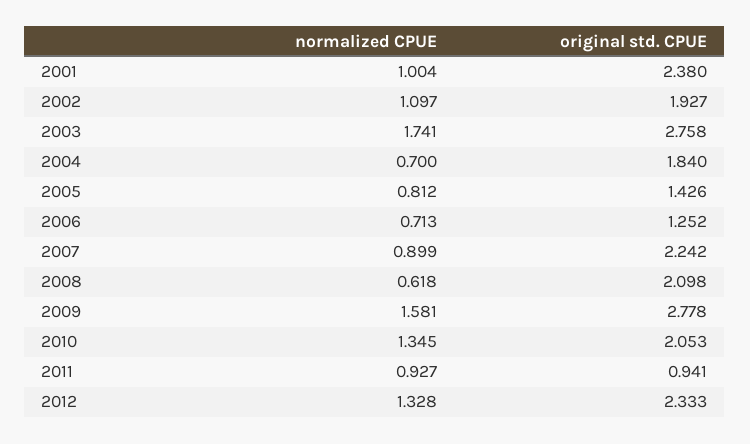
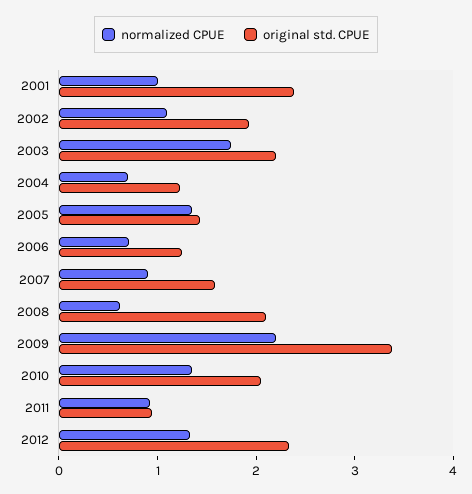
  {
    "normalized CPUE": {
      "2001": 1.004,
      "2002": 1.097,
      "2003": 1.741,
      "2004": 0.7,
-     "2005": 0.812,
+     "2005": 1.4,
      "2006": 0.713,
      "2007": 0.899,
      "2008": 0.618,
-     "2009": 1.581,
+     "2009": 2.2,
      "2010": 1.345,
      "2011": 0.927,
      "2012": 1.328
    },
    "original std. CPUE": {
      "2001": 2.38,
      "2002": 1.927,
-     "2003": 2.758,
+     "2003": 2.2,
-     "2004": 1.84,
+     "2004": 1.2,
      "2005": 1.426,
      "2006": 1.252,
-     "2007": 2.242,
+     "2007": 1.6,
      "2008": 2.098,
-     "2009": 2.778,
+     "2009": 3.4,
      "2010": 2.053,
      "2011": 0.941,
      "2012": 2.333
    }
  }

